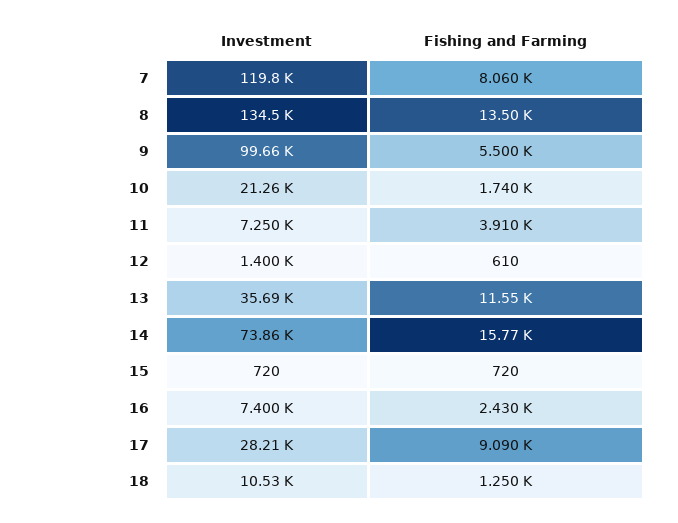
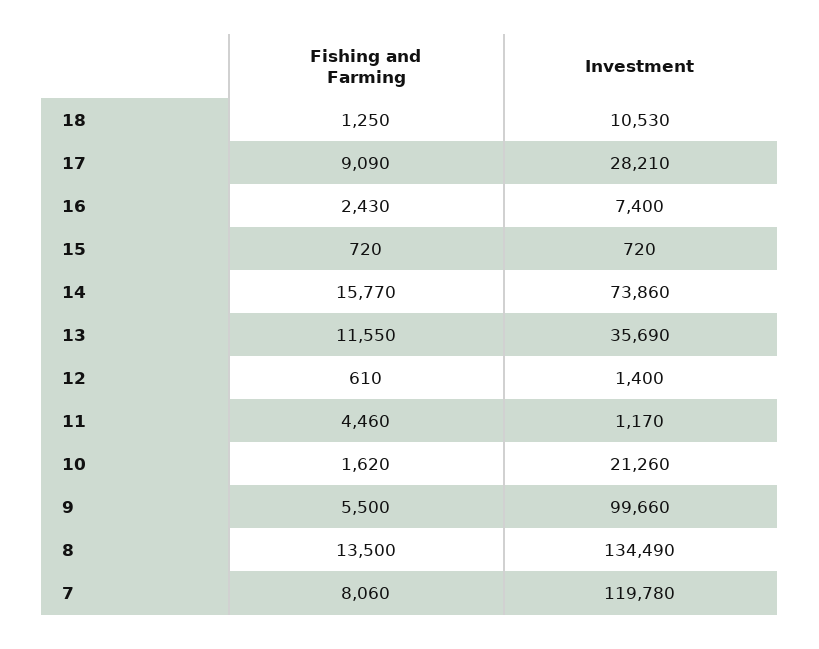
  {
    "Investment": {
      "7": 119780,
      "8": 134490,
      "9": 99660,
      "10": 21260,
-     "11": 7250,
+     "11": 1170,
      "12": 1400,
      "13": 35690,
      "14": 73860,
      "15": 720,
      "16": 7400,
      "17": 28210,
      "18": 10530
    },
    "Fishing and Farming": {
      "7": 8060,
      "8": 13500,
      "9": 5500,
-     "10": 1740,
+     "10": 1620,
-     "11": 3910,
+     "11": 4460,
      "12": 610,
      "13": 11550,
      "14": 15770,
      "15": 720,
      "16": 2430,
      "17": 9090,
      "18": 1250
    }
  }

